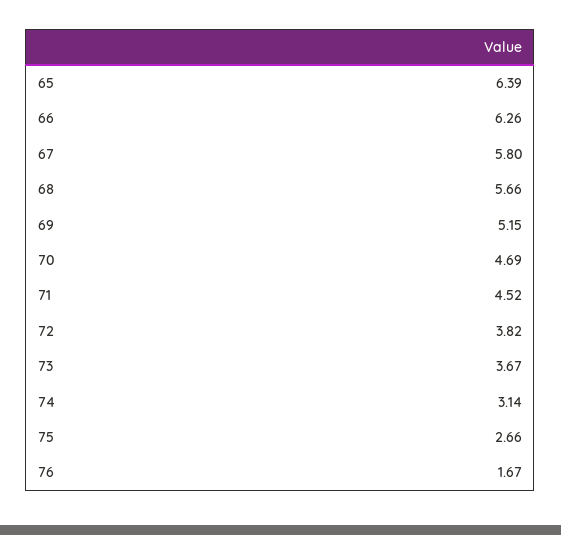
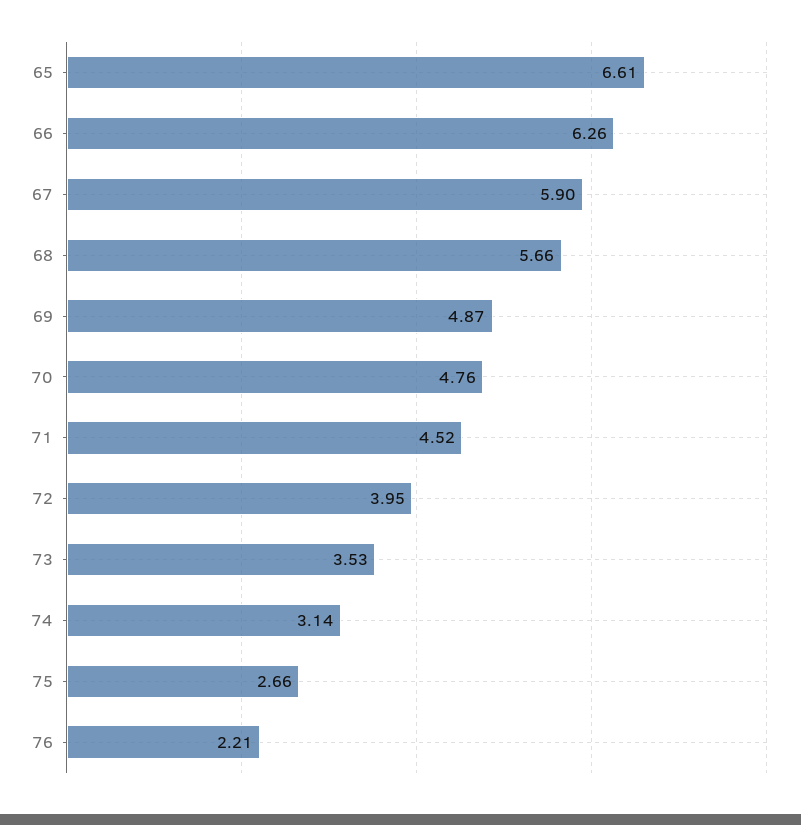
  {
-   "65": 6.39,
+   "65": 6.61,
    "66": 6.26,
-   "67": 5.8,
+   "67": 5.9,
    "68": 5.66,
-   "69": 5.15,
+   "69": 4.87,
-   "70": 4.69,
+   "70": 4.76,
    "71": 4.52,
-   "72": 3.82,
+   "72": 3.95,
-   "73": 3.67,
+   "73": 3.53,
    "74": 3.14,
    "75": 2.66,
-   "76": 1.67
+   "76": 2.21
  }

